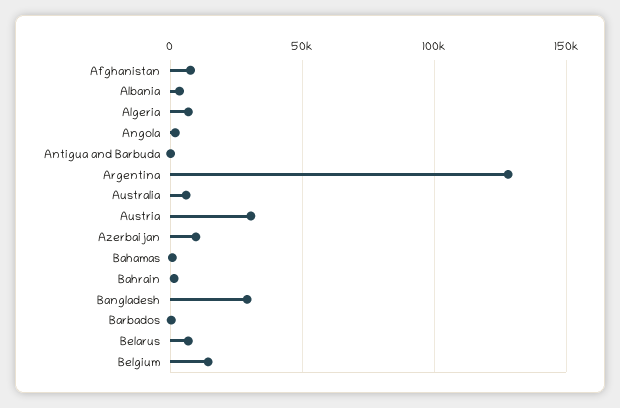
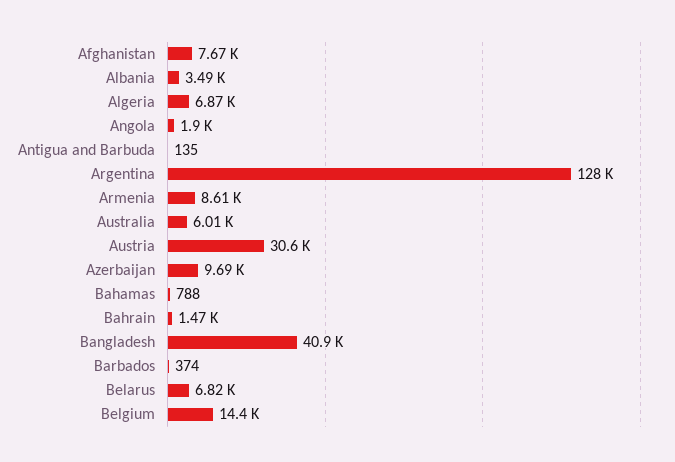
  {
    "Afghanistan": 7670,
    "Albania": 3490,
    "Algeria": 6870,
    "Angola": 1900,
    "Antigua and Barbuda": 135,
    "Argentina": 128000,
    "Australia": 6010,
    "Austria": 30600,
    "Azerbaijan": 9690,
    "Bahamas": 788,
    "Bahrain": 1470,
-   "Bangladesh": 30000,
+   "Bangladesh": 40900,
    "Barbados": 374,
    "Belarus": 6820,
-   "Belgium": 14400
+   "Belgium": 14400,
+   "Armenia": 8610
  }

